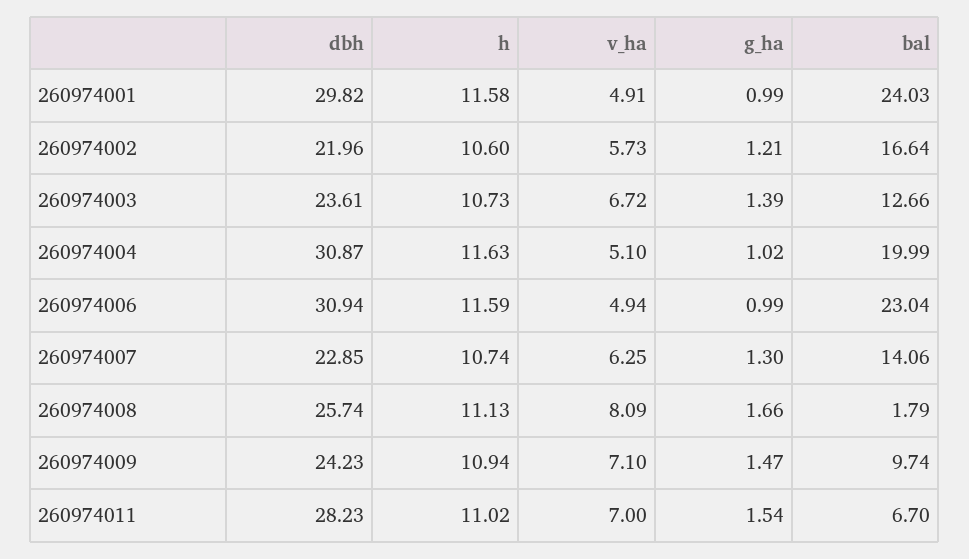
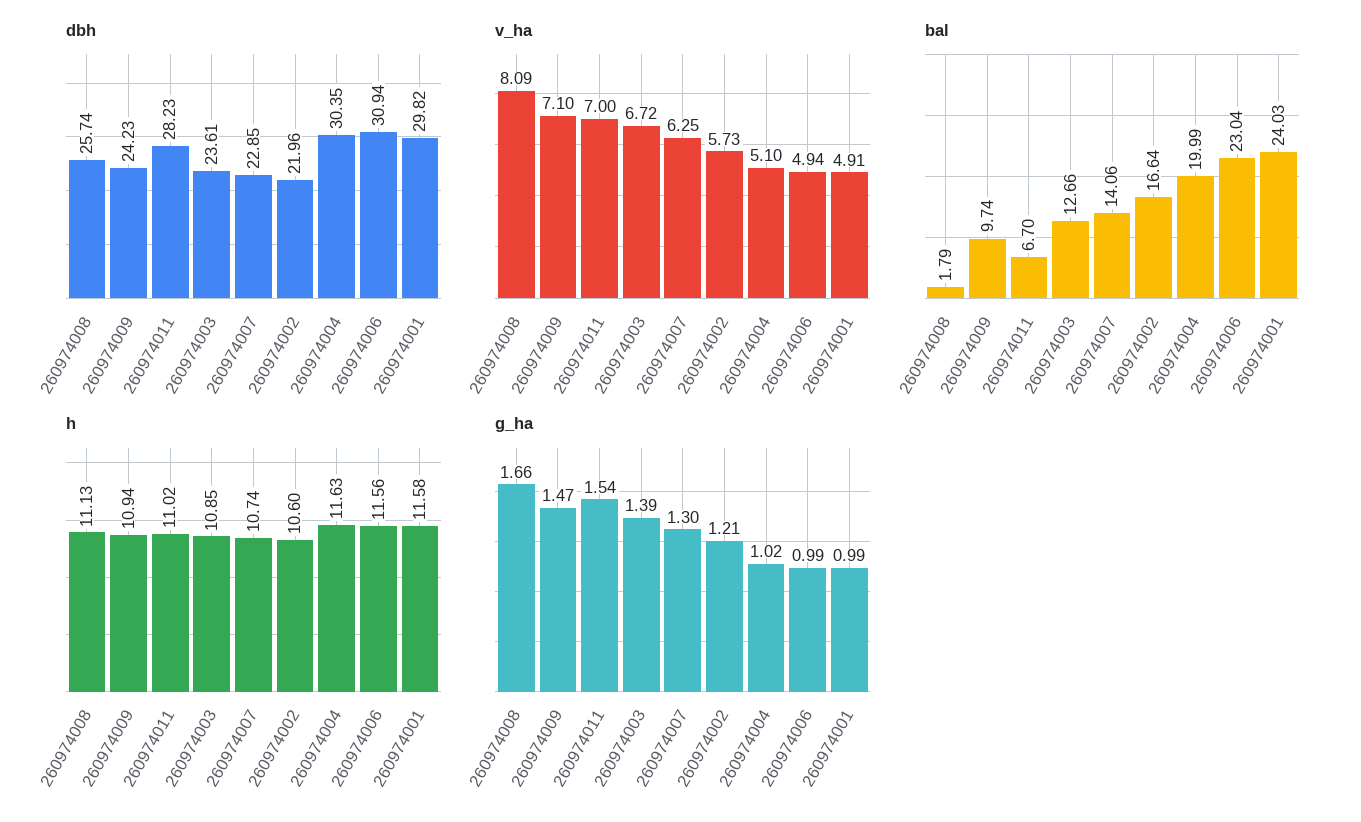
  {
    "dbh": {
      "260974001": 29.82,
      "260974002": 21.96,
      "260974003": 23.61,
-     "260974004": 30.87,
+     "260974004": 30.35,
      "260974006": 30.94,
      "260974007": 22.85,
      "260974008": 25.74,
      "260974009": 24.23,
      "260974011": 28.23
    },
    "h": {
      "260974001": 11.58,
      "260974002": 10.6,
-     "260974003": 10.73,
+     "260974003": 10.85,
      "260974004": 11.63,
-     "260974006": 11.59,
+     "260974006": 11.56,
      "260974007": 10.74,
      "260974008": 11.13,
      "260974009": 10.94,
      "260974011": 11.02
    },
    "v_ha": {
      "260974001": 4.91,
      "260974002": 5.73,
      "260974003": 6.72,
      "260974004": 5.1,
      "260974006": 4.94,
      "260974007": 6.25,
      "260974008": 8.09,
      "260974009": 7.1,
      "260974011": 7
    },
    "g_ha": {
      "260974001": 0.99,
      "260974002": 1.21,
      "260974003": 1.39,
      "260974004": 1.02,
      "260974006": 0.99,
      "260974007": 1.3,
      "260974008": 1.66,
      "260974009": 1.47,
      "260974011": 1.54
    },
    "bal": {
      "260974001": 24.03,
      "260974002": 16.64,
      "260974003": 12.66,
      "260974004": 19.99,
      "260974006": 23.04,
      "260974007": 14.06,
      "260974008": 1.79,
      "260974009": 9.74,
      "260974011": 6.7
    }
  }

